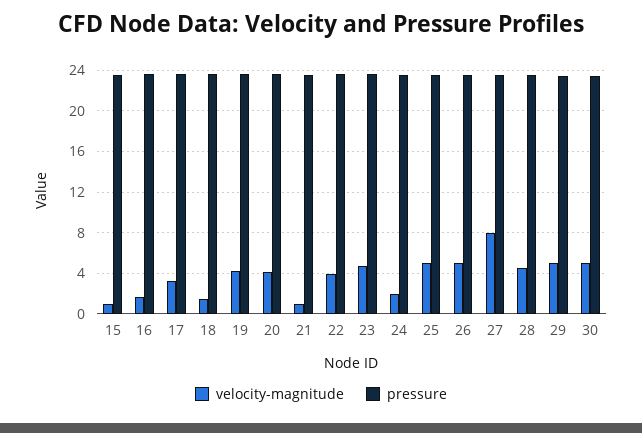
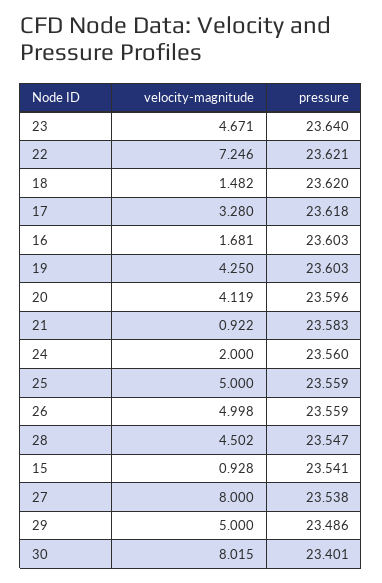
  {
    "velocity-magnitude": {
      "15": 0.928,
      "16": 1.681,
      "17": 3.28,
      "18": 1.482,
      "19": 4.25,
      "20": 4.119,
      "21": 0.922,
-     "22": 4,
+     "22": 7.246,
      "23": 4.671,
      "24": 2,
      "25": 5,
      "26": 4.998,
      "27": 8,
      "28": 4.502,
      "29": 5,
-     "30": 5
+     "30": 8.015
    },
    "pressure": {
      "15": 23.541,
      "16": 23.603,
      "17": 23.618,
      "18": 23.62,
      "19": 23.603,
      "20": 23.596,
      "21": 23.583,
      "22": 23.621,
      "23": 23.64,
      "24": 23.56,
      "25": 23.559,
      "26": 23.559,
      "27": 23.538,
      "28": 23.547,
      "29": 23.486,
      "30": 23.401
    }
  }

